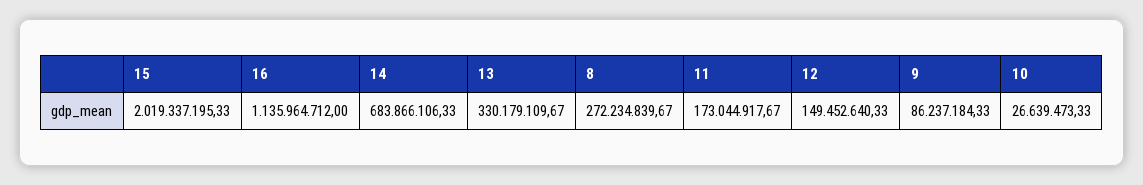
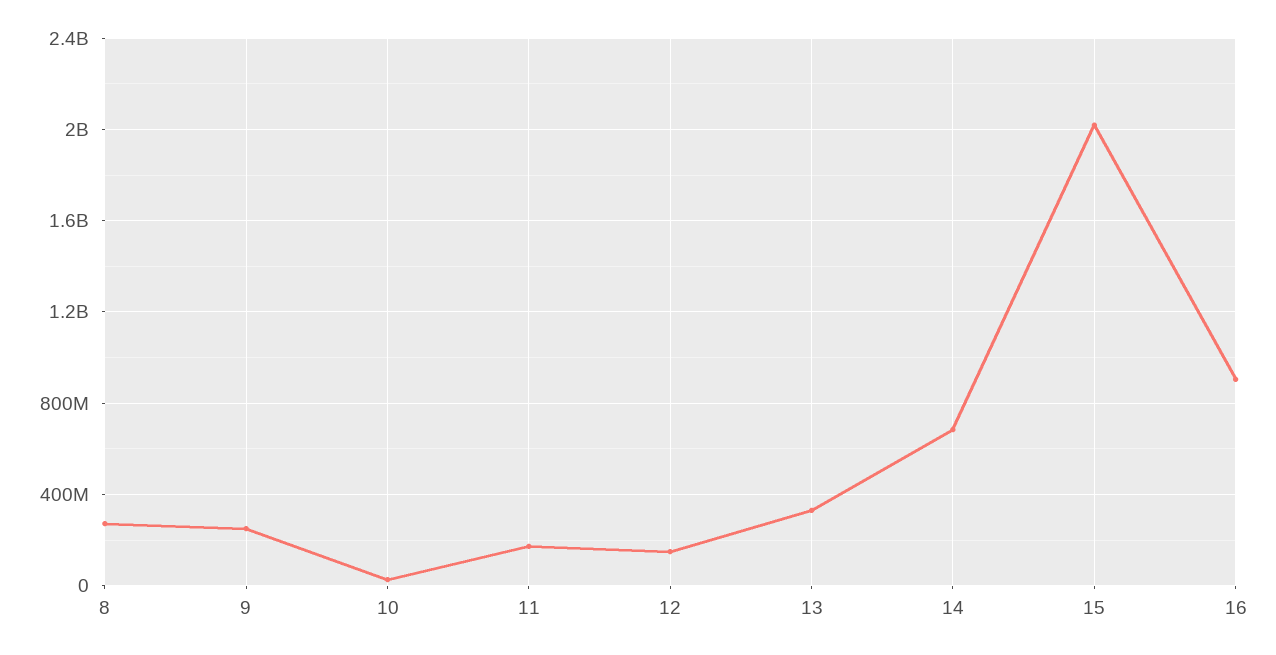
  {
    "15": 2019337195.33,
-   "16": 1135964712,
+   "16": 900000000,
    "14": 683866106.33,
    "13": 330179109.67,
    "8": 272234839.67,
    "11": 173044917.67,
    "12": 149452640.33,
-   "9": 86237184.33,
+   "9": 250000000,
    "10": 26639473.33
  }

